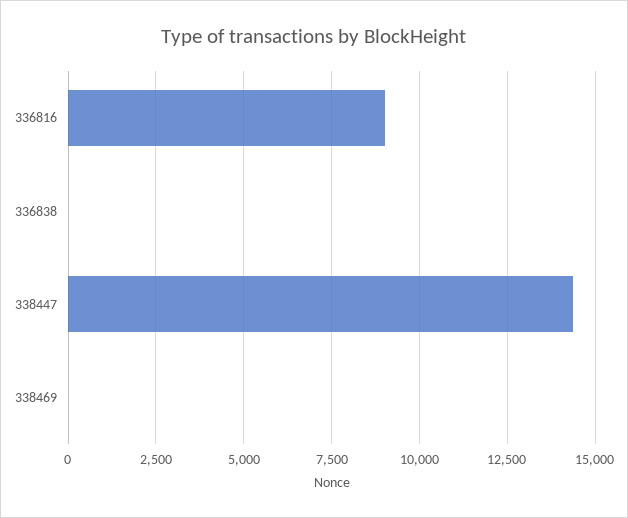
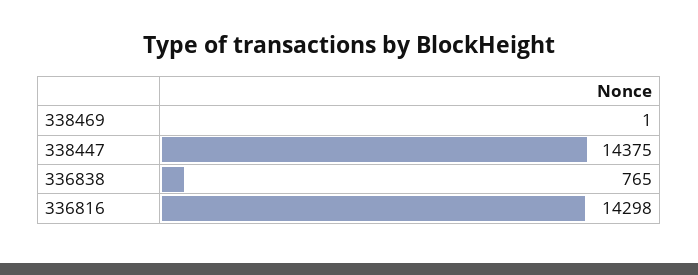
  {
-   "336816": 9000,
+   "336816": 14298,
-   "336838": 0,
+   "336838": 765,
    "338447": 14375,
    "338469": 1
  }

